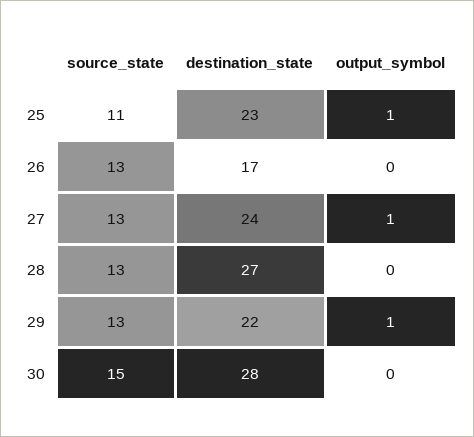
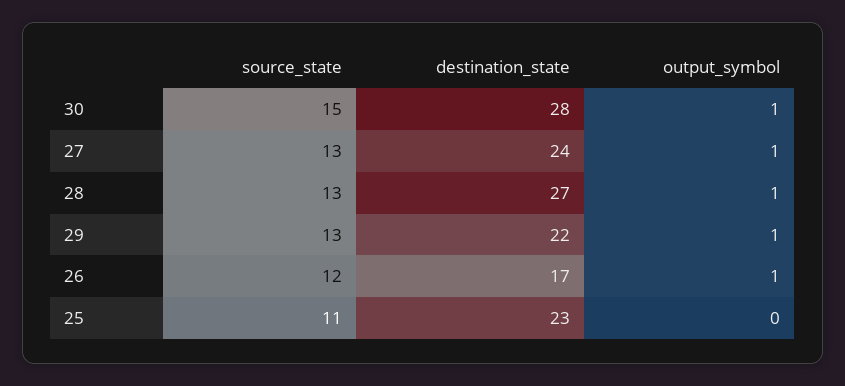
  {
    "source_state": {
      "25": 11,
-     "26": 13,
+     "26": 12,
      "27": 13,
      "28": 13,
      "29": 13,
      "30": 15
    },
    "destination_state": {
      "25": 23,
      "26": 17,
      "27": 24,
      "28": 27,
      "29": 22,
      "30": 28
    },
    "output_symbol": {
-     "25": 1,
+     "25": 0,
-     "26": 0,
+     "26": 1,
      "27": 1,
-     "28": 0,
+     "28": 1,
      "29": 1,
-     "30": 0
+     "30": 1
    }
  }

